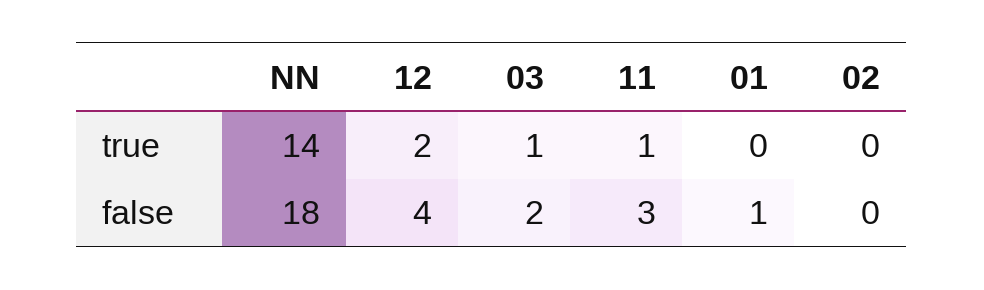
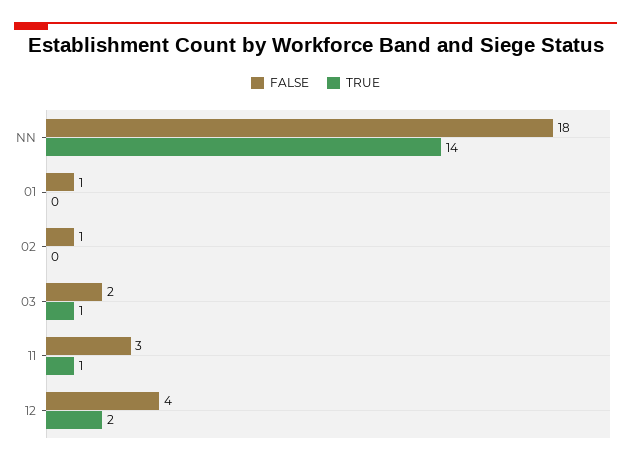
  {
    "true": {
      "NN": 14,
      "12": 2,
      "03": 1,
      "11": 1,
      "01": 0,
      "02": 0
    },
    "false": {
      "NN": 18,
      "12": 4,
      "03": 2,
      "11": 3,
      "01": 1,
-     "02": 0
+     "02": 1
    }
  }

